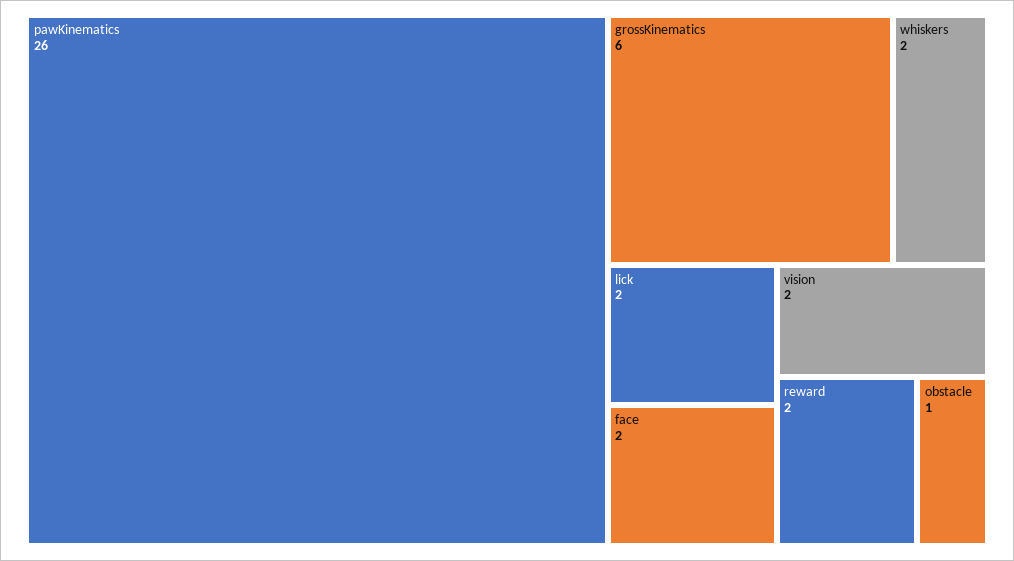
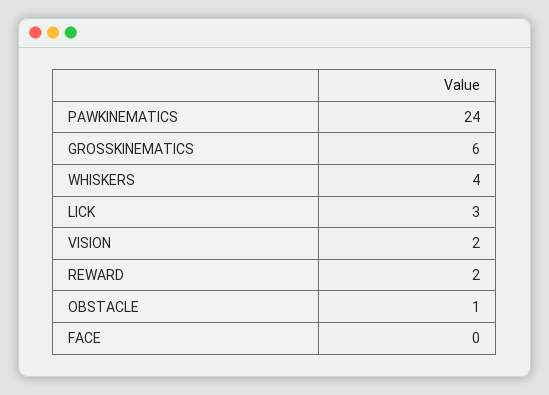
  {
-   "pawKinematics": 26,
+   "pawKinematics": 24,
    "grossKinematics": 6,
-   "whiskers": 2,
+   "whiskers": 4,
-   "lick": 2,
+   "lick": 3,
-   "face": 2,
+   "face": 0,
    "vision": 2,
    "reward": 2,
    "obstacle": 1
  }

